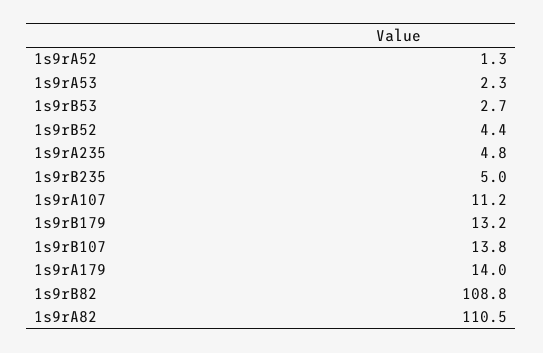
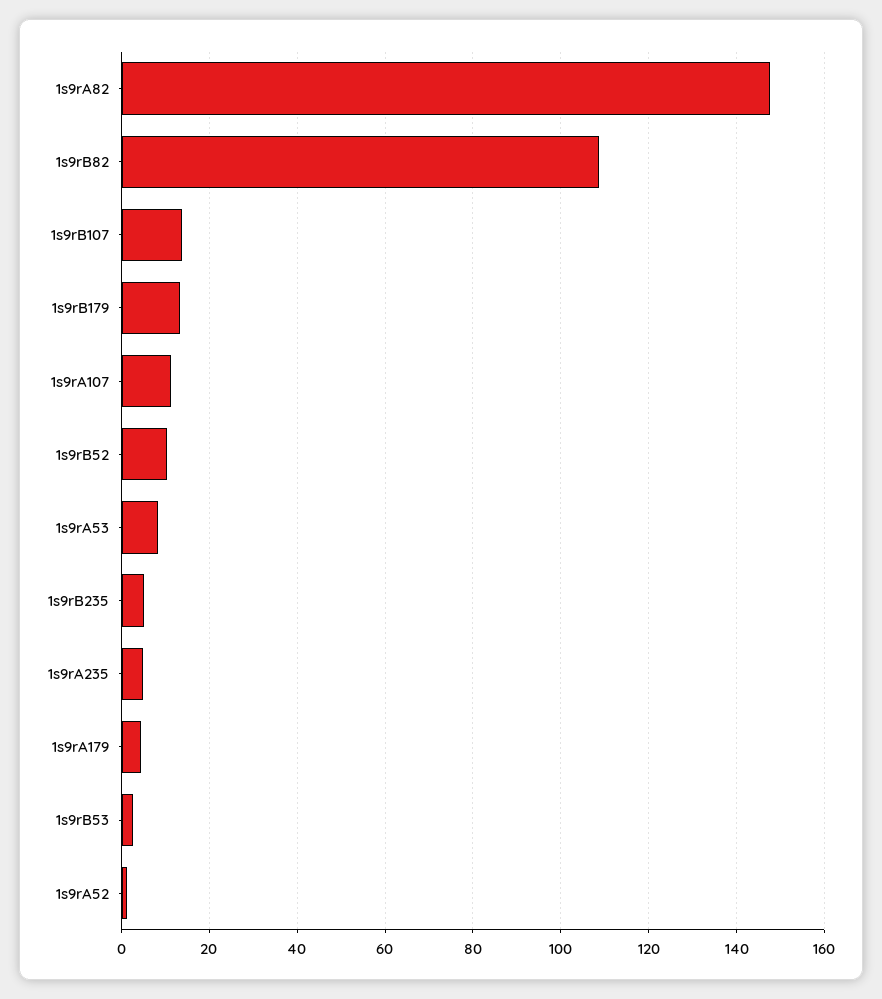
  {
    "1s9rA52": 1.3,
-   "1s9rA53": 2.3,
+   "1s9rA53": 8,
    "1s9rB53": 2.7,
-   "1s9rB52": 4.4,
+   "1s9rB52": 10,
    "1s9rA235": 4.8,
    "1s9rB235": 5,
    "1s9rA107": 11.2,
    "1s9rB179": 13.2,
    "1s9rB107": 13.8,
-   "1s9rA179": 14,
+   "1s9rA179": 4,
    "1s9rB82": 108.8,
-   "1s9rA82": 110.5
+   "1s9rA82": 148
  }

